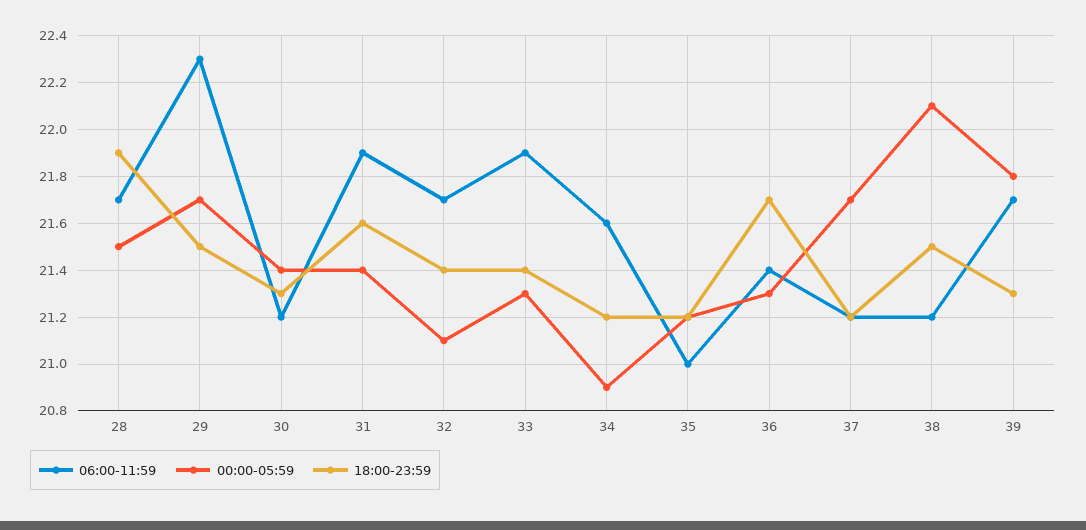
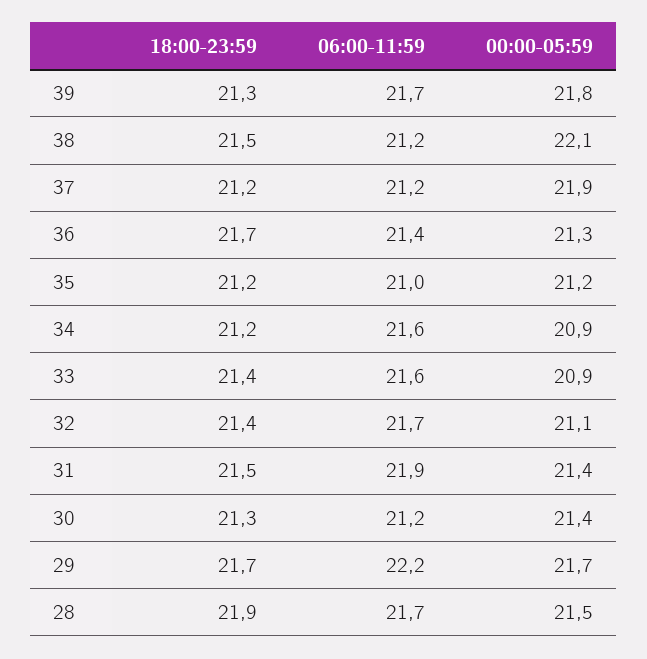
  {
    "06:00-11:59": {
      "28": 21.7,
-     "29": 22.3,
+     "29": 22.2,
      "30": 21.2,
      "31": 21.9,
      "32": 21.7,
-     "33": 21.9,
+     "33": 21.6,
      "34": 21.6,
      "35": 21,
      "36": 21.4,
      "37": 21.2,
      "38": 21.2,
      "39": 21.7
    },
    "00:00-05:59": {
      "28": 21.5,
      "29": 21.7,
      "30": 21.4,
      "31": 21.4,
      "32": 21.1,
-     "33": 21.3,
+     "33": 20.9,
      "34": 20.9,
      "35": 21.2,
      "36": 21.3,
-     "37": 21.7,
+     "37": 21.9,
      "38": 22.1,
      "39": 21.8
    },
    "18:00-23:59": {
      "28": 21.9,
-     "29": 21.5,
+     "29": 21.7,
      "30": 21.3,
-     "31": 21.6,
+     "31": 21.5,
      "32": 21.4,
      "33": 21.4,
      "34": 21.2,
      "35": 21.2,
      "36": 21.7,
      "37": 21.2,
      "38": 21.5,
      "39": 21.3
    }
  }

